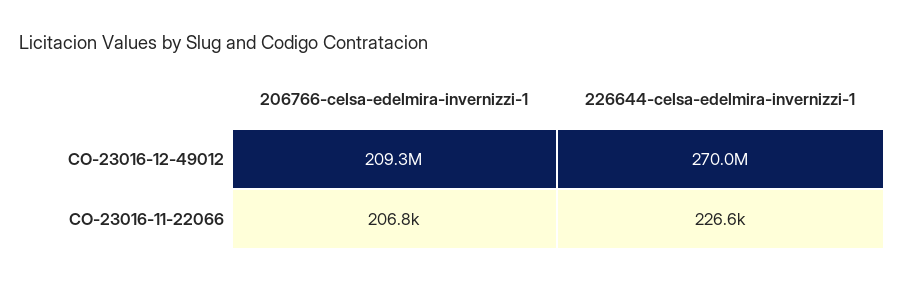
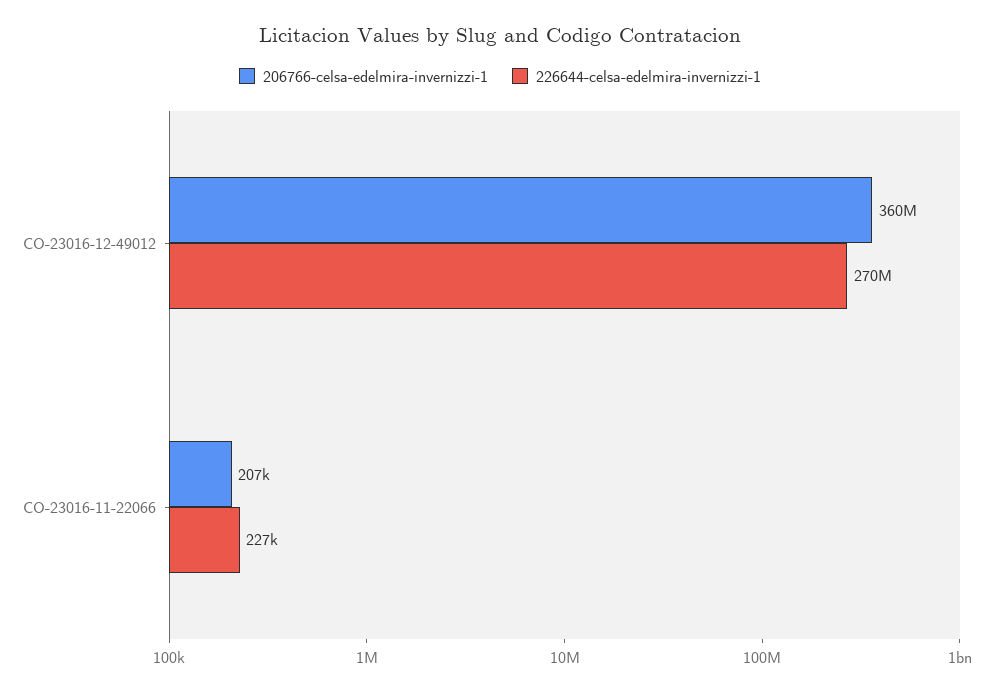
  {
    "206766-celsa-edelmira-invernizzi-1": {
-     "CO-23016-12-49012": 209300000,
+     "CO-23016-12-49012": 360000000,
      "CO-23016-11-22066": 206800
    },
    "226644-celsa-edelmira-invernizzi-1": {
      "CO-23016-12-49012": 270000000,
      "CO-23016-11-22066": 226600
    }
  }

